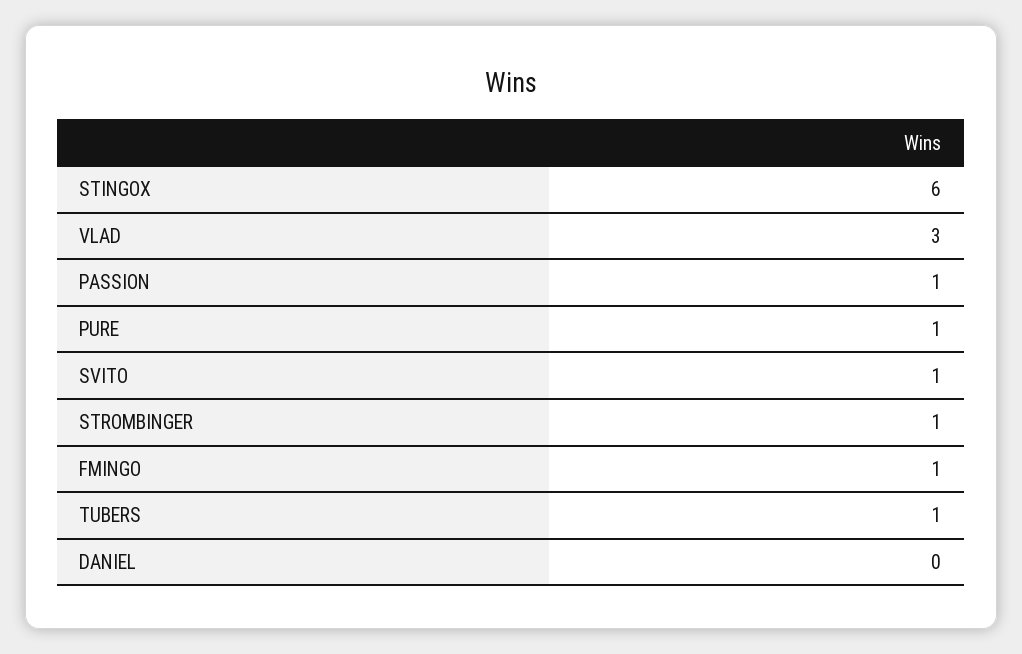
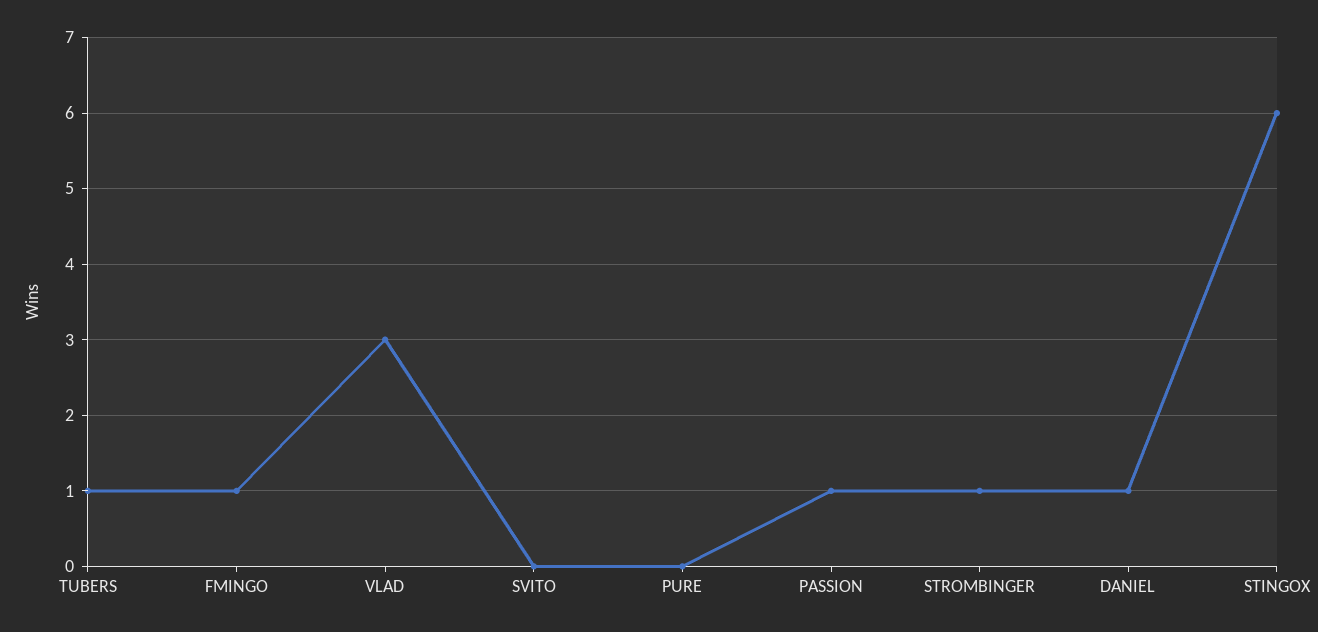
  {
    "STINGOX": 6,
    "VLAD": 3,
    "PASSION": 1,
-   "PURE": 1,
+   "PURE": 0,
-   "SVITO": 1,
+   "SVITO": 0,
    "STROMBINGER": 1,
    "FMINGO": 1,
    "TUBERS": 1,
-   "DANIEL": 0
+   "DANIEL": 1
  }

